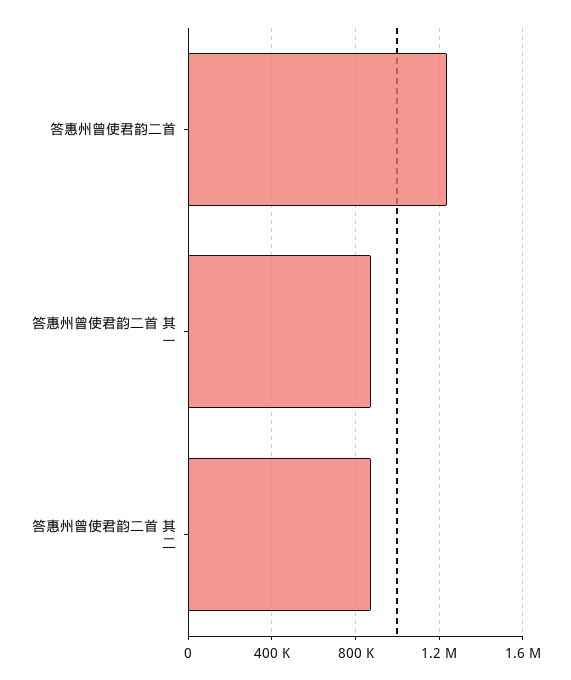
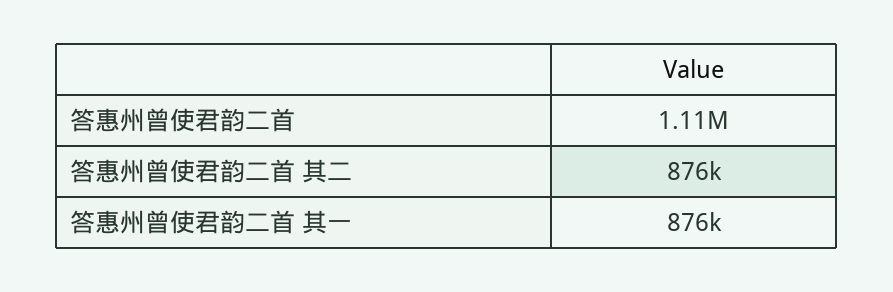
  {
-   "答惠州曾使君韵二首": 1250000,
+   "答惠州曾使君韵二首": 1110000,
    "答惠州曾使君韵二首 其一": 876000,
    "答惠州曾使君韵二首 其二": 876000
  }

